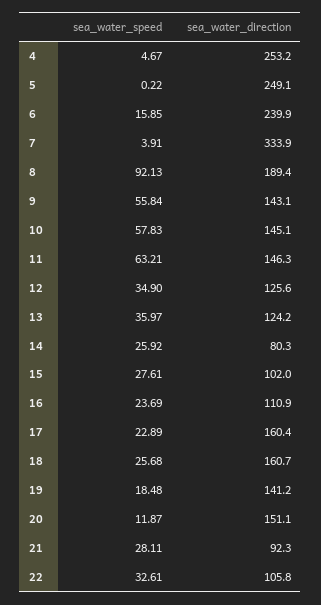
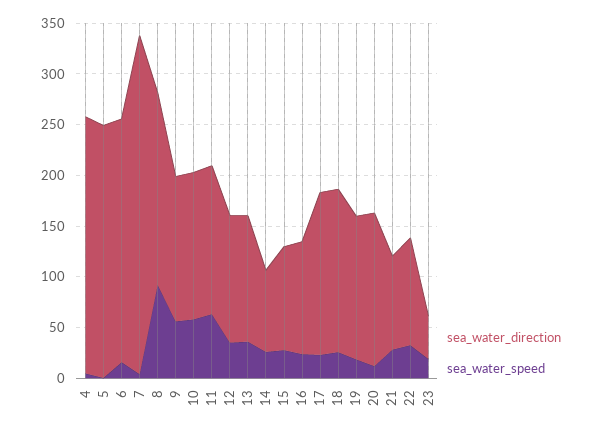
  {
    "sea_water_speed": {
      "4": 4.67,
      "5": 0.22,
      "6": 15.85,
      "7": 3.91,
      "8": 92.13,
      "9": 55.84,
      "10": 57.83,
      "11": 63.21,
      "12": 34.9,
      "13": 35.97,
      "14": 25.92,
      "15": 27.61,
      "16": 23.69,
      "17": 22.89,
      "18": 25.68,
      "19": 18.48,
      "20": 11.87,
      "21": 28.11,
-     "22": 32.61
+     "22": 32.61,
+     "23": 20
    },
    "sea_water_direction": {
      "4": 253.2,
      "5": 249.1,
      "6": 239.9,
      "7": 333.9,
      "8": 189.4,
      "9": 143.1,
      "10": 145.1,
      "11": 146.3,
      "12": 125.6,
      "13": 124.2,
      "14": 80.3,
      "15": 102,
      "16": 110.9,
      "17": 160.4,
      "18": 160.7,
      "19": 141.2,
      "20": 151.1,
      "21": 92.3,
-     "22": 105.8
+     "22": 105.8,
+     "23": 40
    }
  }

